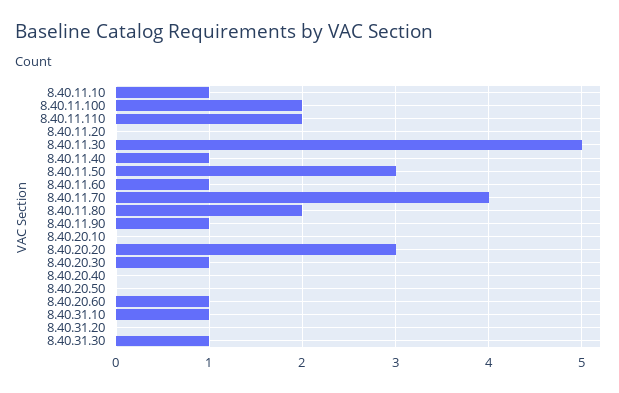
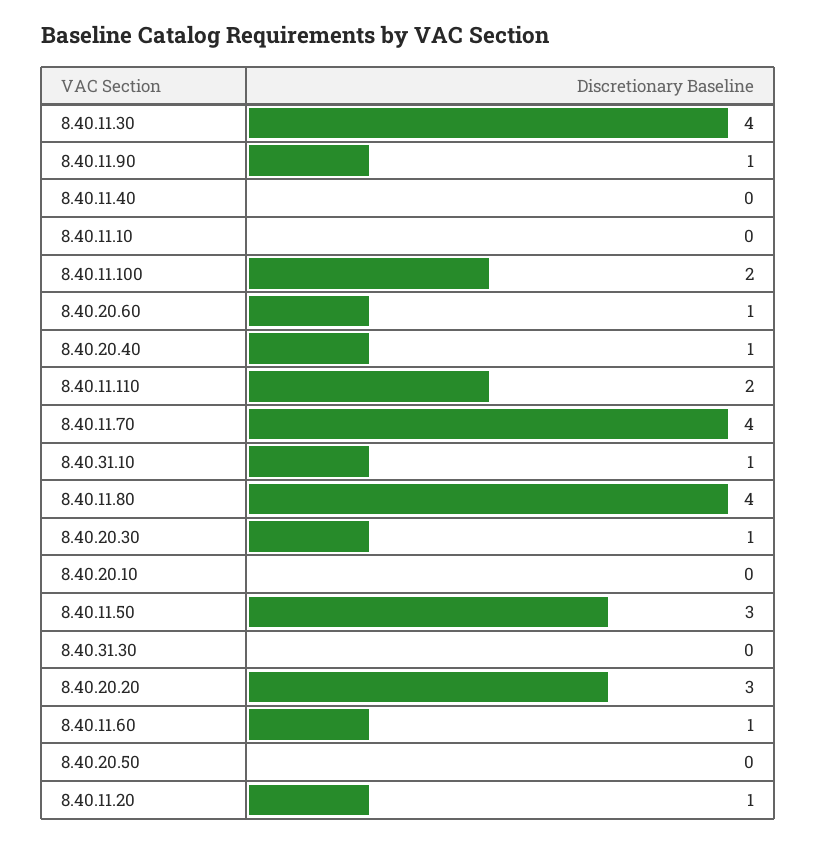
  {
-   "8.40.11.10": 1,
+   "8.40.11.10": 0,
    "8.40.11.100": 2,
    "8.40.11.110": 2,
-   "8.40.11.20": 0,
+   "8.40.11.20": 1,
-   "8.40.11.30": 5,
+   "8.40.11.30": 4,
-   "8.40.11.40": 1,
+   "8.40.11.40": 0,
    "8.40.11.50": 3,
    "8.40.11.60": 1,
    "8.40.11.70": 4,
-   "8.40.11.80": 2,
+   "8.40.11.80": 4,
    "8.40.11.90": 1,
    "8.40.20.10": 0,
    "8.40.20.20": 3,
    "8.40.20.30": 1,
-   "8.40.20.40": 0,
+   "8.40.20.40": 1,
    "8.40.20.50": 0,
    "8.40.20.60": 1,
    "8.40.31.10": 1,
-   "8.40.31.20": 0,
-   "8.40.31.30": 1
+   "8.40.31.30": 0
  }

